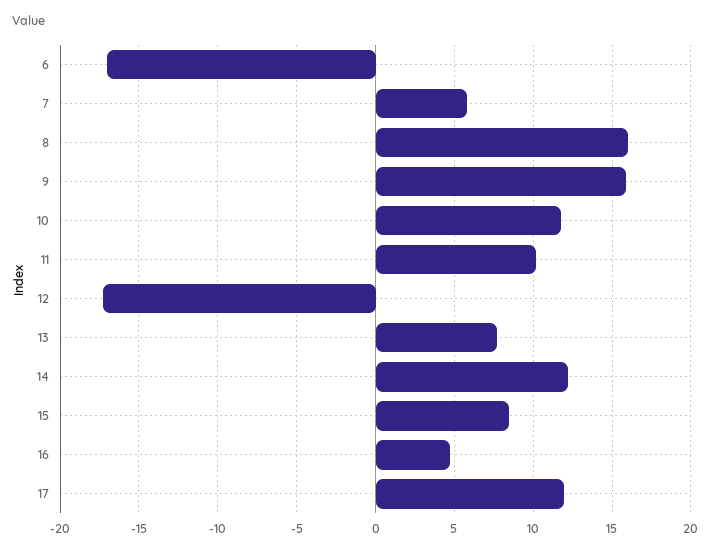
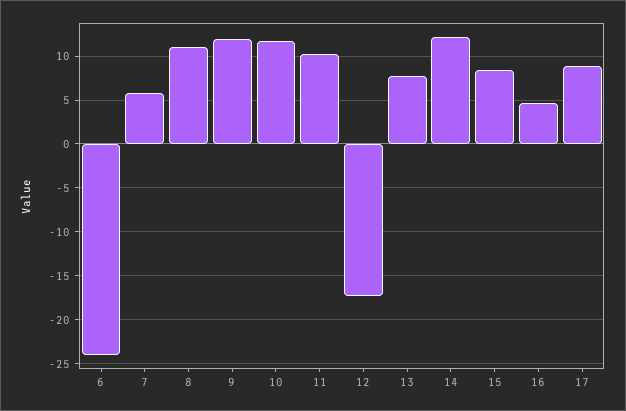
  {
-   "6": -17,
+   "6": -24,
    "7": 6,
-   "8": 16,
+   "8": 11,
-   "9": 16,
+   "9": 12,
    "10": 11.5,
    "11": 10,
    "12": -17.5,
    "13": 7.5,
    "14": 12,
    "15": 8.5,
    "16": 4.5,
-   "17": 12
+   "17": 9
  }

